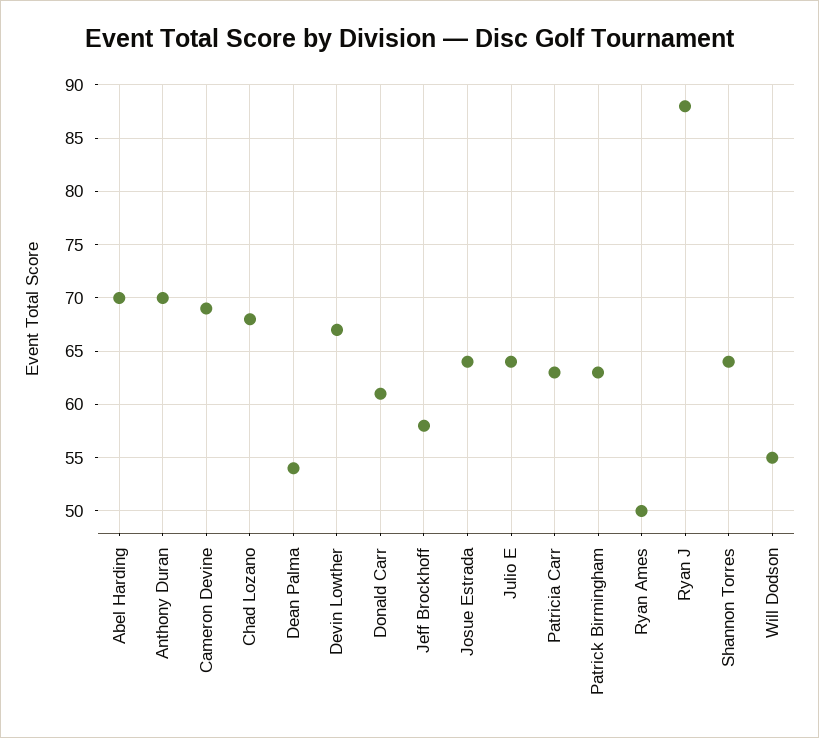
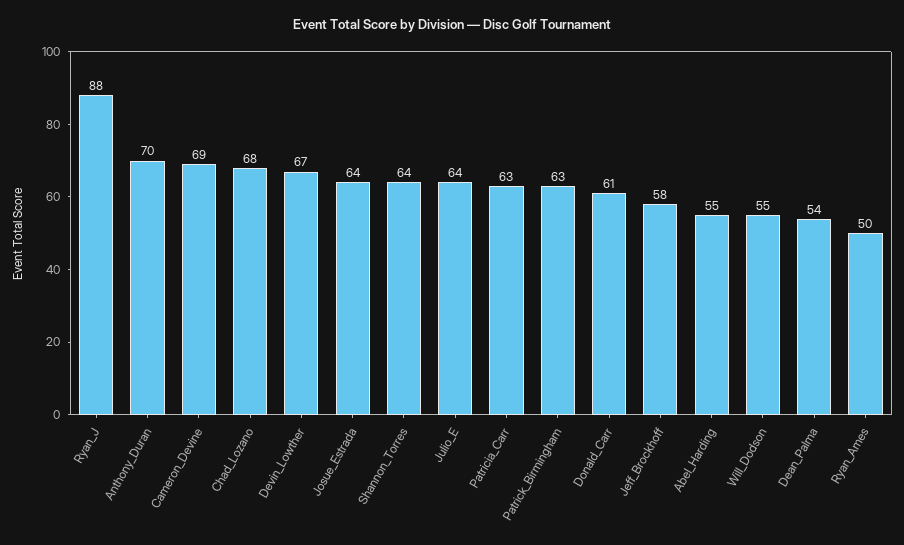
  {
-   "Abel Harding": 70,
+   "Abel Harding": 55,
    "Anthony Duran": 70,
    "Cameron Devine": 69,
    "Chad Lozano": 68,
    "Dean Palma": 54,
    "Devin Lowther": 67,
    "Donald Carr": 61,
    "Jeff Brockhoff": 58,
    "Josue Estrada": 64,
    "Julio E": 64,
    "Patricia Carr": 63,
    "Patrick Birmingham": 63,
    "Ryan Ames": 50,
    "Ryan J": 88,
    "Shannon Torres": 64,
    "Will Dodson": 55
  }

